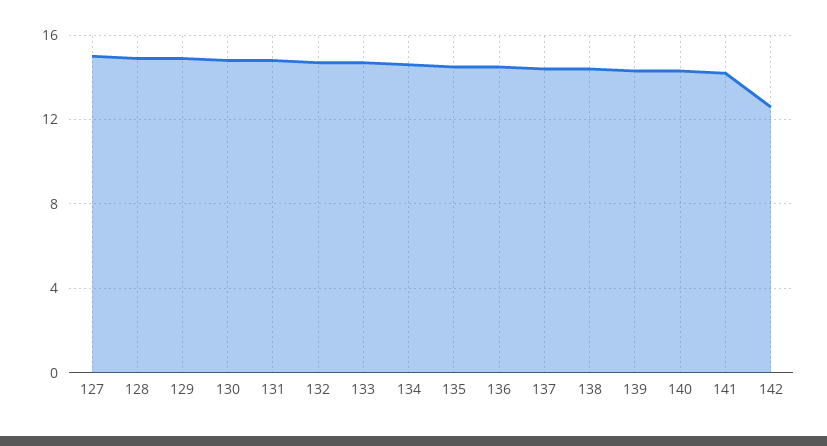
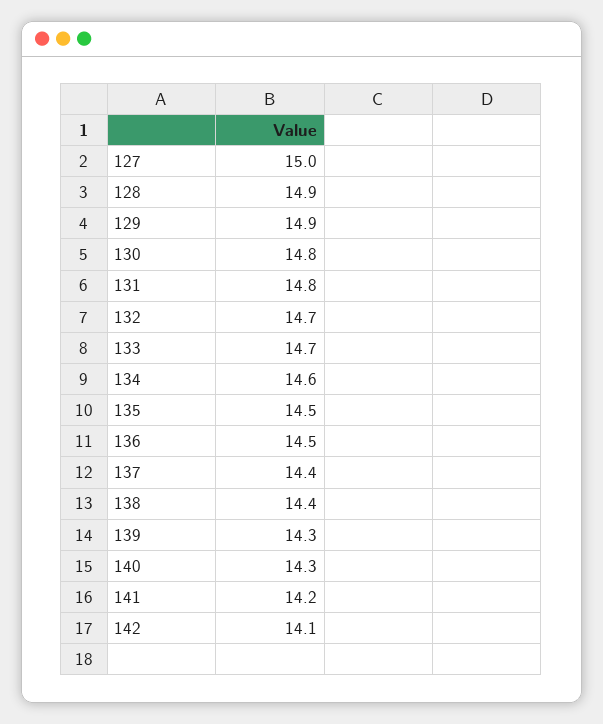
  {
    "127": 15,
    "128": 14.9,
    "129": 14.9,
    "130": 14.8,
    "131": 14.8,
    "132": 14.7,
    "133": 14.7,
    "134": 14.6,
    "135": 14.5,
    "136": 14.5,
    "137": 14.4,
    "138": 14.4,
    "139": 14.3,
    "140": 14.3,
    "141": 14.2,
-   "142": 12.5
+   "142": 14.1
  }

